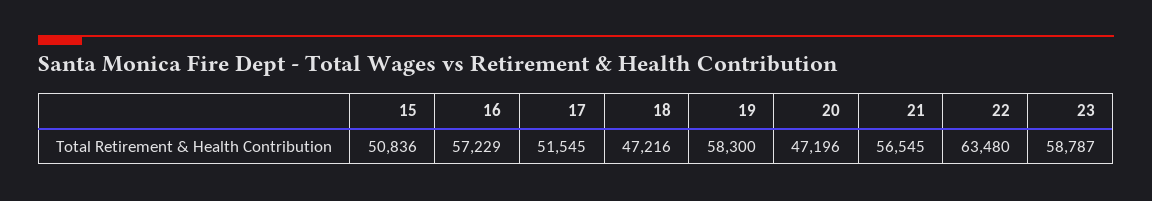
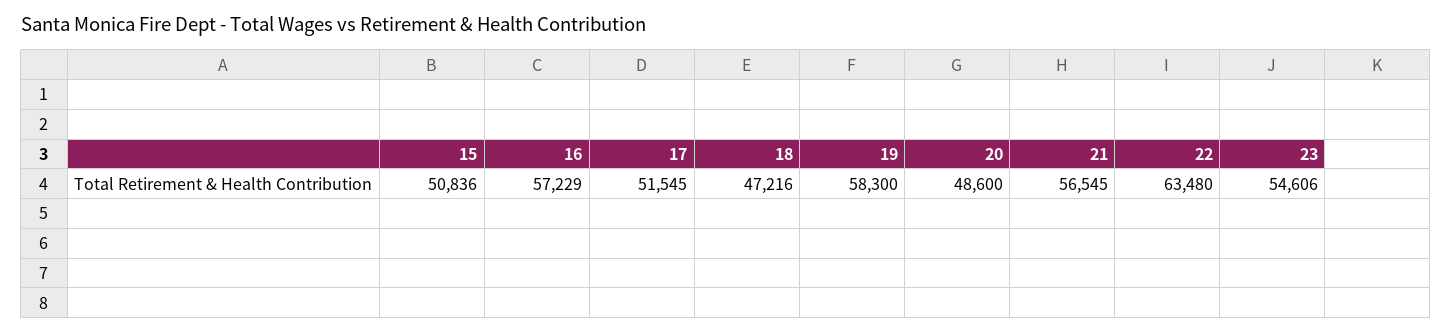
  {
    "15": 50836,
    "16": 57229,
    "17": 51545,
    "18": 47216,
    "19": 58300,
-   "20": 47196,
+   "20": 48600,
    "21": 56545,
    "22": 63480,
-   "23": 58787
+   "23": 54606
  }

